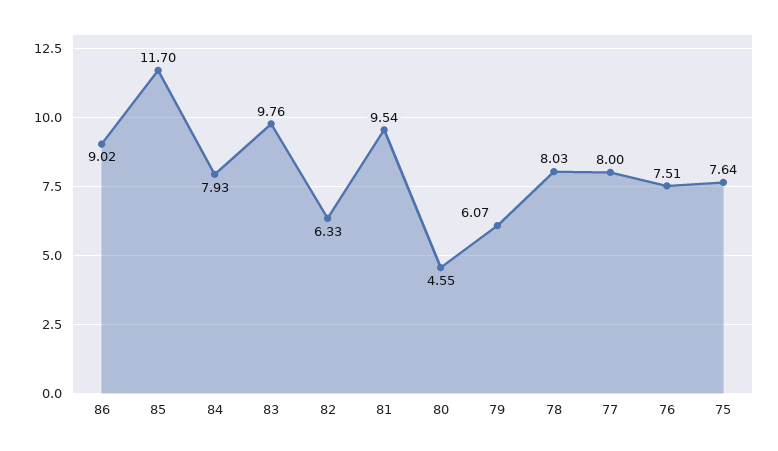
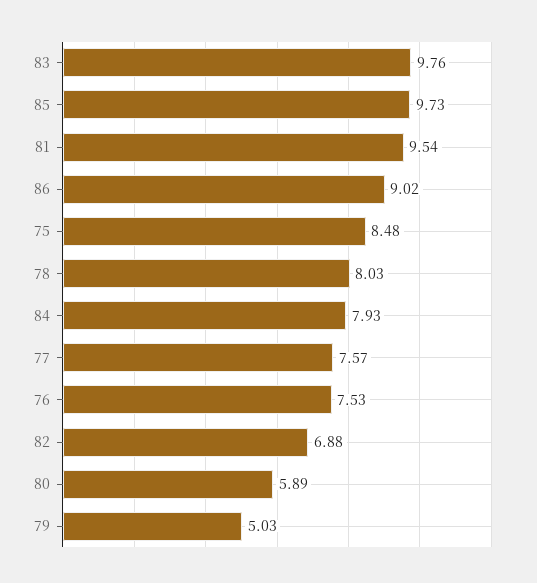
  {
    "86": 9.02,
-   "85": 11.7,
+   "85": 9.73,
    "84": 7.93,
    "83": 9.76,
-   "82": 6.33,
+   "82": 6.88,
    "81": 9.54,
-   "80": 4.55,
+   "80": 5.89,
-   "79": 6.07,
+   "79": 5.03,
    "78": 8.03,
-   "77": 8,
+   "77": 7.57,
-   "76": 7.51,
+   "76": 7.53,
-   "75": 7.64
+   "75": 8.48
  }

